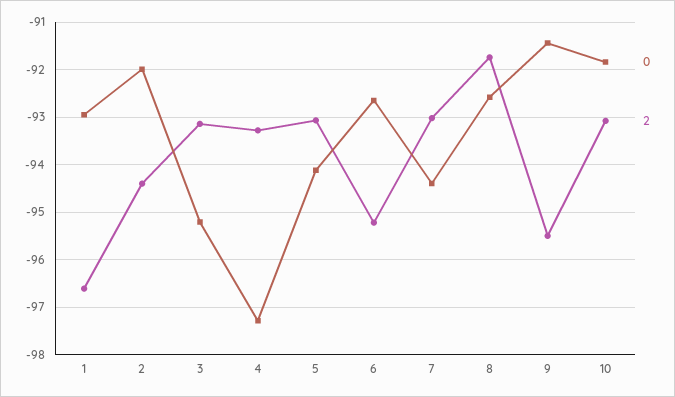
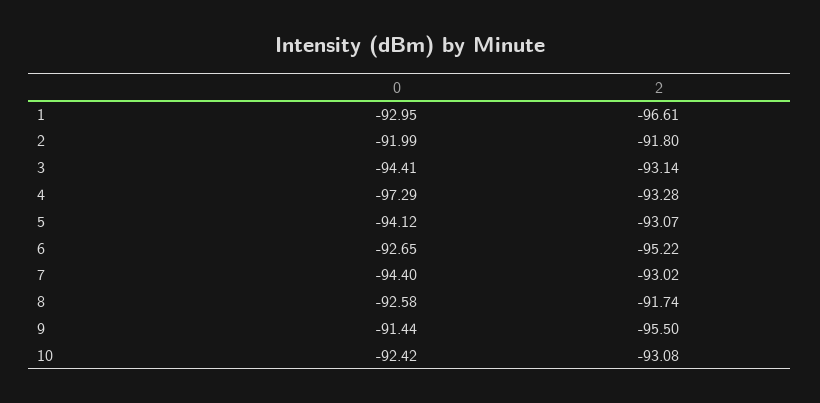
  {
    "0": {
      "1": -92.95,
      "2": -91.99,
-     "3": -95.2,
+     "3": -94.41,
      "4": -97.29,
      "5": -94.12,
      "6": -92.65,
      "7": -94.4,
      "8": -92.58,
      "9": -91.44,
-     "10": -91.8
+     "10": -92.42
    },
    "2": {
      "1": -96.61,
-     "2": -94.4,
+     "2": -91.8,
      "3": -93.14,
      "4": -93.28,
      "5": -93.07,
      "6": -95.22,
      "7": -93.02,
      "8": -91.74,
      "9": -95.5,
      "10": -93.08
    }
  }

